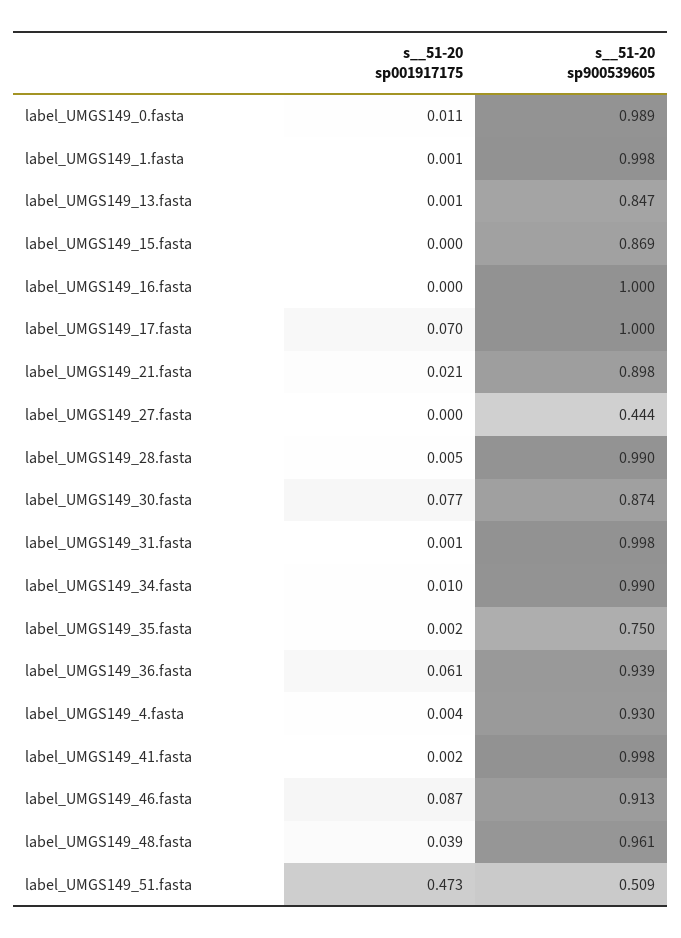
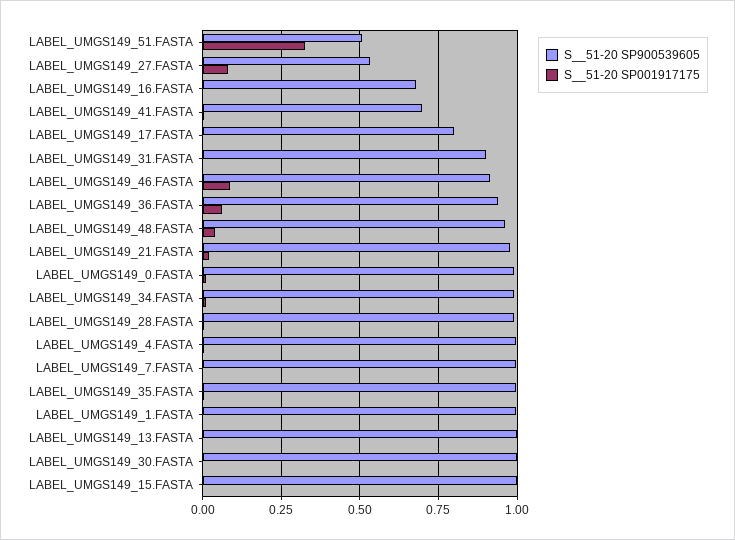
  {
    "s__51-20 sp001917175": {
      "label_UMGS149_0.fasta": 0.011,
      "label_UMGS149_1.fasta": 0.001,
      "label_UMGS149_13.fasta": 0.001,
      "label_UMGS149_15.fasta": 0,
      "label_UMGS149_16.fasta": 0,
-     "label_UMGS149_17.fasta": 0.07,
+     "label_UMGS149_17.fasta": 0,
      "label_UMGS149_21.fasta": 0.021,
-     "label_UMGS149_27.fasta": 0,
+     "label_UMGS149_27.fasta": 0.075,
      "label_UMGS149_28.fasta": 0.005,
-     "label_UMGS149_30.fasta": 0.077,
+     "label_UMGS149_30.fasta": 0,
      "label_UMGS149_31.fasta": 0.001,
      "label_UMGS149_34.fasta": 0.01,
      "label_UMGS149_35.fasta": 0.002,
      "label_UMGS149_36.fasta": 0.061,
      "label_UMGS149_4.fasta": 0.004,
      "label_UMGS149_41.fasta": 0.002,
      "label_UMGS149_46.fasta": 0.087,
      "label_UMGS149_48.fasta": 0.039,
-     "label_UMGS149_51.fasta": 0.473
+     "label_UMGS149_51.fasta": 0.325,
+     "LABEL_UMGS149_7.FASTA": 0
    },
    "s__51-20 sp900539605": {
      "label_UMGS149_0.fasta": 0.989,
      "label_UMGS149_1.fasta": 0.998,
-     "label_UMGS149_13.fasta": 0.847,
+     "label_UMGS149_13.fasta": 1,
-     "label_UMGS149_15.fasta": 0.869,
+     "label_UMGS149_15.fasta": 1,
-     "label_UMGS149_16.fasta": 1,
+     "label_UMGS149_16.fasta": 0.675,
-     "label_UMGS149_17.fasta": 1,
+     "label_UMGS149_17.fasta": 0.8,
-     "label_UMGS149_21.fasta": 0.898,
+     "label_UMGS149_21.fasta": 0.975,
-     "label_UMGS149_27.fasta": 0.444,
+     "label_UMGS149_27.fasta": 0.525,
      "label_UMGS149_28.fasta": 0.99,
-     "label_UMGS149_30.fasta": 0.874,
+     "label_UMGS149_30.fasta": 1,
-     "label_UMGS149_31.fasta": 0.998,
+     "label_UMGS149_31.fasta": 0.9,
      "label_UMGS149_34.fasta": 0.99,
-     "label_UMGS149_35.fasta": 0.75,
+     "label_UMGS149_35.fasta": 1,
      "label_UMGS149_36.fasta": 0.939,
-     "label_UMGS149_4.fasta": 0.93,
+     "label_UMGS149_4.fasta": 1,
-     "label_UMGS149_41.fasta": 0.998,
+     "label_UMGS149_41.fasta": 0.7,
      "label_UMGS149_46.fasta": 0.913,
      "label_UMGS149_48.fasta": 0.961,
-     "label_UMGS149_51.fasta": 0.509
+     "label_UMGS149_51.fasta": 0.509,
+     "LABEL_UMGS149_7.FASTA": 1
    }
  }

